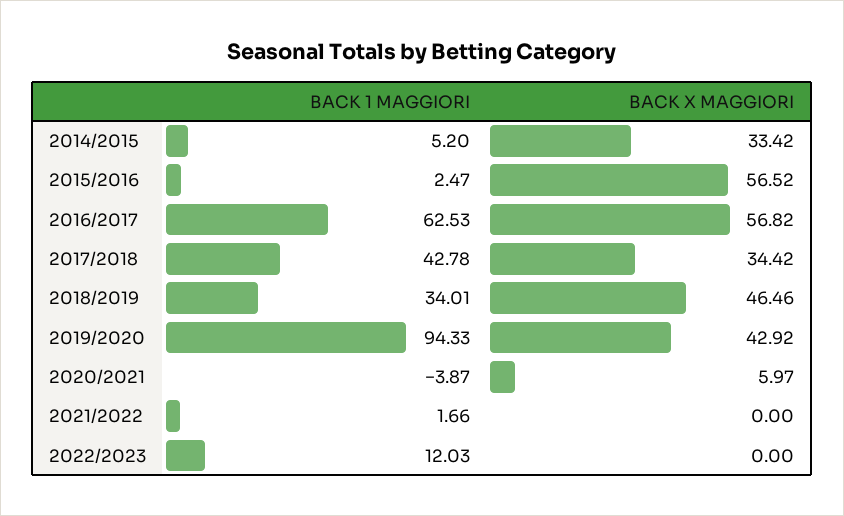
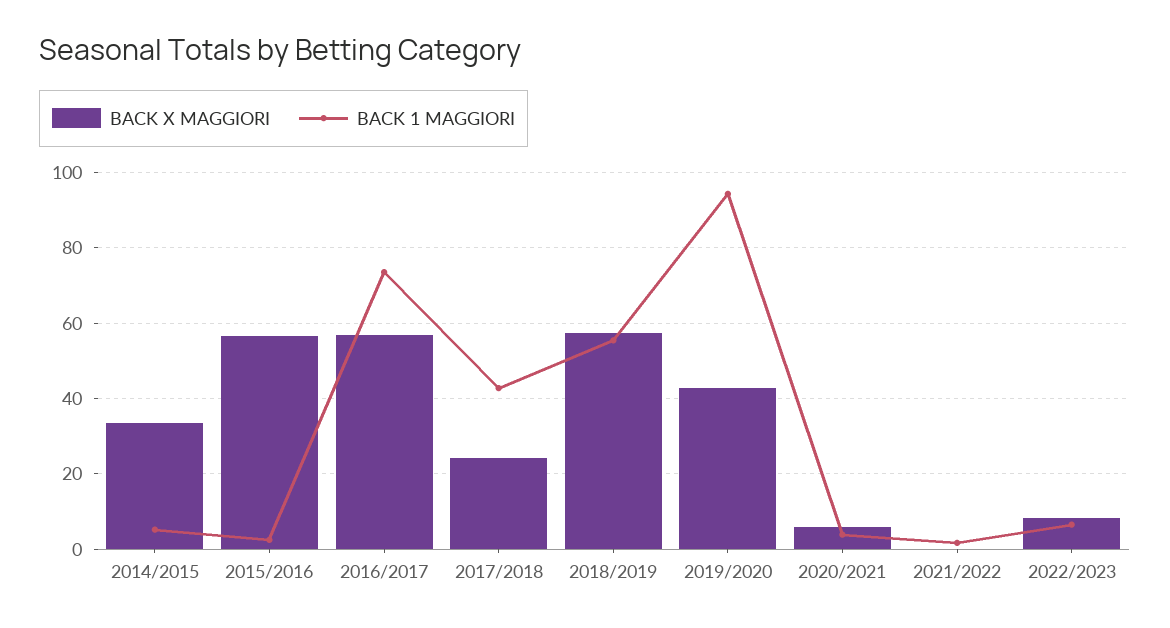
  {
    "BACK 1 MAGGIORI": {
      "2014/2015": 5.2,
      "2015/2016": 2.47,
-     "2016/2017": 62.53,
+     "2016/2017": 74,
      "2017/2018": 42.78,
-     "2018/2019": 34.01,
+     "2018/2019": 56,
      "2019/2020": 94.33,
-     "2020/2021": -3.87,
+     "2020/2021": 4,
      "2021/2022": 1.66,
-     "2022/2023": 12.03
+     "2022/2023": 6
    },
    "BACK X MAGGIORI": {
      "2014/2015": 33.42,
      "2015/2016": 56.52,
      "2016/2017": 56.82,
-     "2017/2018": 34.42,
+     "2017/2018": 24,
-     "2018/2019": 46.46,
+     "2018/2019": 58,
      "2019/2020": 42.92,
      "2020/2021": 5.97,
      "2021/2022": 0,
-     "2022/2023": 0
+     "2022/2023": 8
    }
  }

